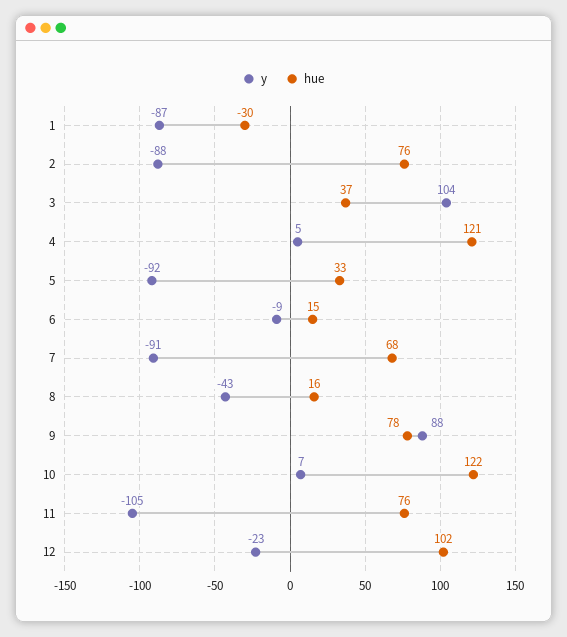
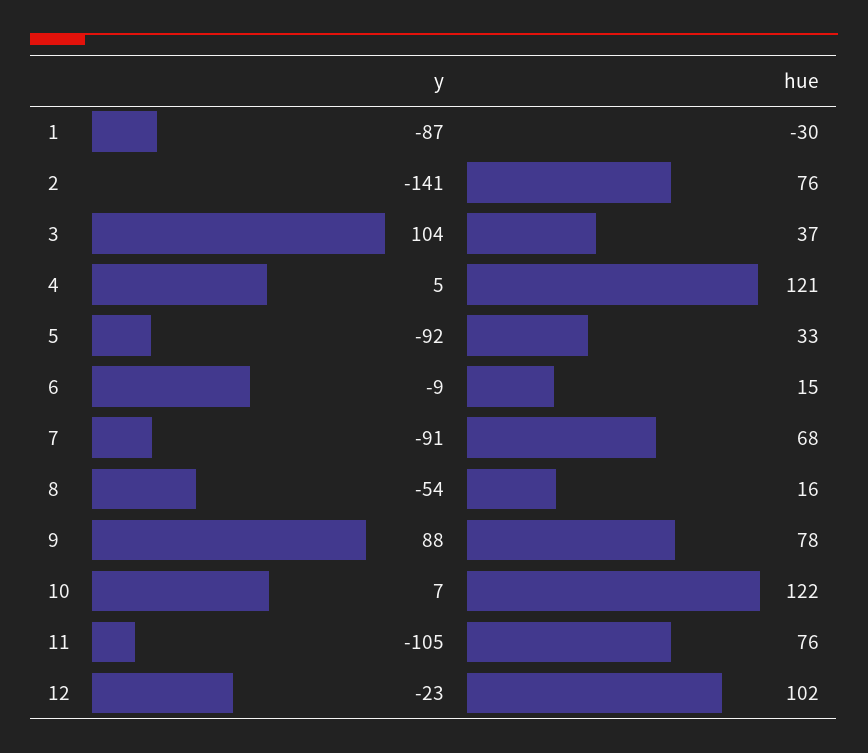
  {
    "y": {
      "1": -87,
-     "2": -88,
+     "2": -141,
      "3": 104,
      "4": 5,
      "5": -92,
      "6": -9,
      "7": -91,
-     "8": -43,
+     "8": -54,
      "9": 88,
      "10": 7,
      "11": -105,
      "12": -23
    },
    "hue": {
      "1": -30,
      "2": 76,
      "3": 37,
      "4": 121,
      "5": 33,
      "6": 15,
      "7": 68,
      "8": 16,
      "9": 78,
      "10": 122,
      "11": 76,
      "12": 102
    }
  }

